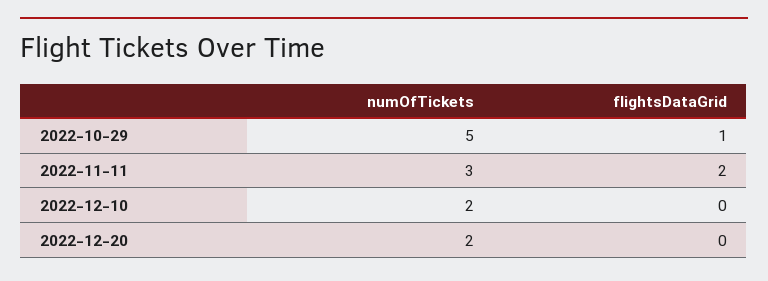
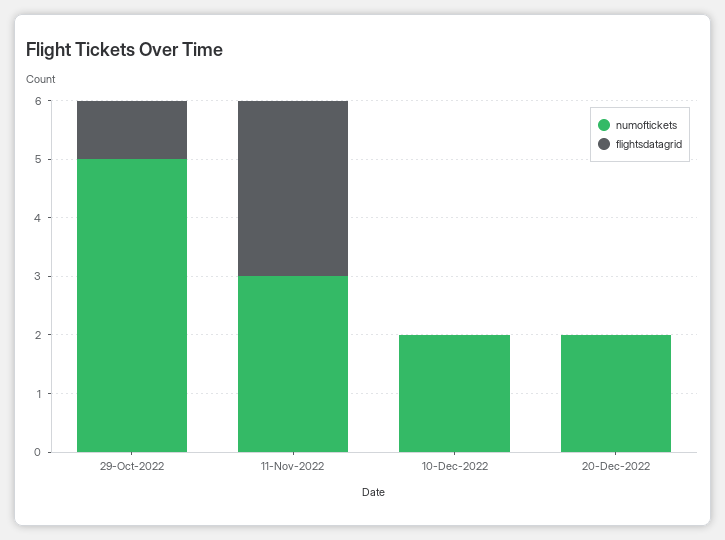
  {
    "numOfTickets": {
      "2022-10-29": 5,
      "2022-11-11": 3,
      "2022-12-10": 2,
      "2022-12-20": 2
    },
    "flightsDataGrid": {
      "2022-10-29": 1,
-     "2022-11-11": 2,
+     "2022-11-11": 3,
      "2022-12-10": 0,
      "2022-12-20": 0
    }
  }

